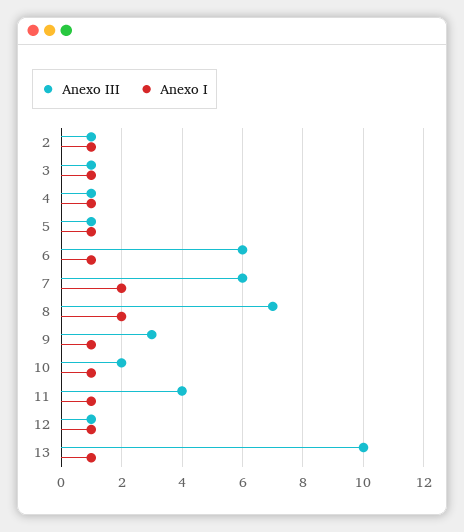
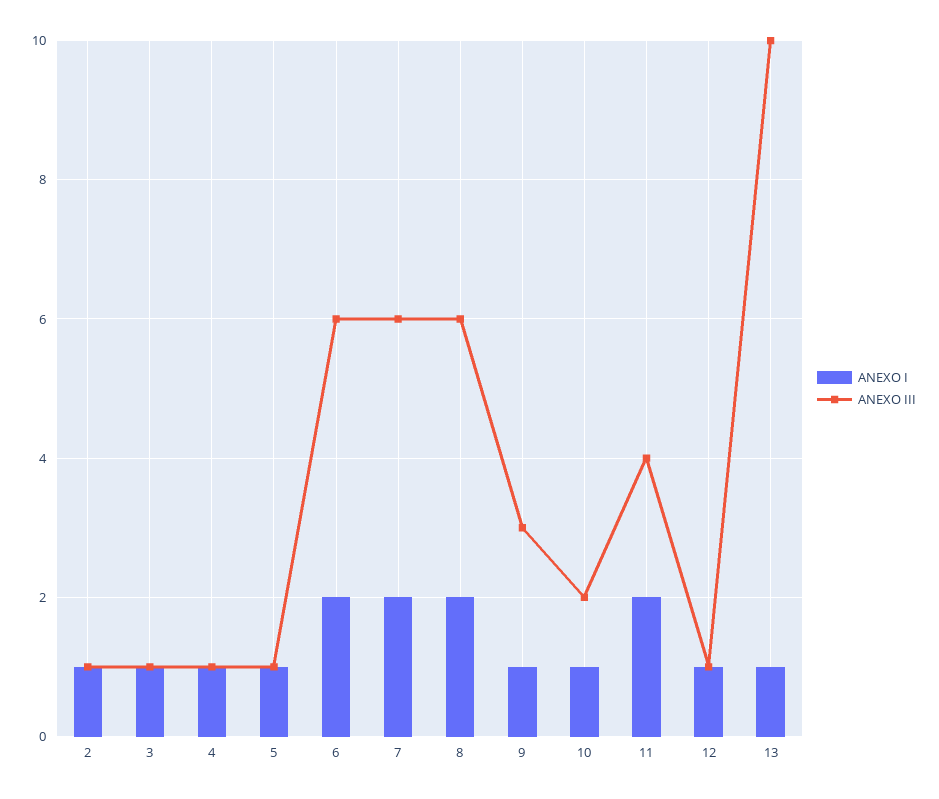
  {
    "Anexo III": {
      "2": 1,
      "3": 1,
      "4": 1,
      "5": 1,
      "6": 6,
      "7": 6,
-     "8": 7,
+     "8": 6,
      "9": 3,
      "10": 2,
      "11": 4,
      "12": 1,
      "13": 10
    },
    "Anexo I": {
      "2": 1,
      "3": 1,
      "4": 1,
      "5": 1,
-     "6": 1,
+     "6": 2,
      "7": 2,
      "8": 2,
      "9": 1,
      "10": 1,
-     "11": 1,
+     "11": 2,
      "12": 1,
      "13": 1
    }
  }

